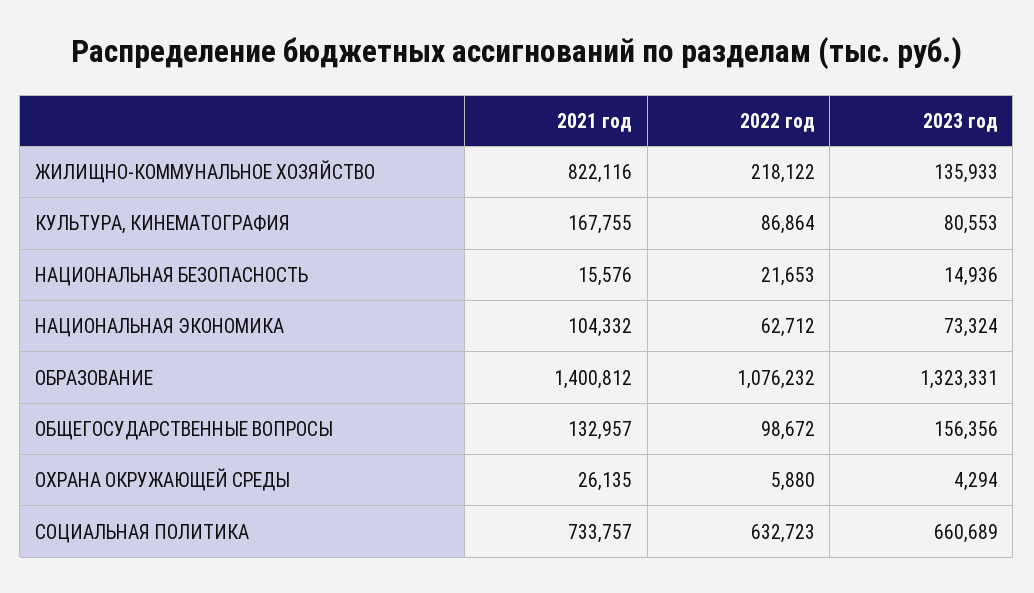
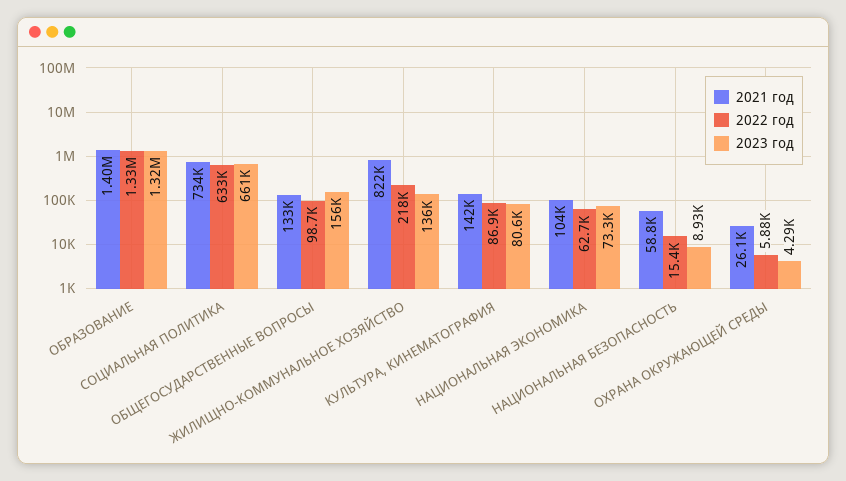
  {
    "2021 год": {
      "ЖИЛИЩНО-КОММУНАЛЬНОЕ ХОЗЯЙСТВО": 822116,
-     "КУЛЬТУРА, КИНЕМАТОГРАФИЯ": 167755,
+     "КУЛЬТУРА, КИНЕМАТОГРАФИЯ": 142000,
-     "НАЦИОНАЛЬНАЯ БЕЗОПАСНОСТЬ": 15576,
+     "НАЦИОНАЛЬНАЯ БЕЗОПАСНОСТЬ": 58800,
      "НАЦИОНАЛЬНАЯ ЭКОНОМИКА": 104332,
      "ОБРАЗОВАНИЕ": 1400812,
      "ОБЩЕГОСУДАРСТВЕННЫЕ ВОПРОСЫ": 132957,
      "ОХРАНА ОКРУЖАЮЩЕЙ СРЕДЫ": 26135,
      "СОЦИАЛЬНАЯ ПОЛИТИКА": 733757
    },
    "2022 год": {
      "ЖИЛИЩНО-КОММУНАЛЬНОЕ ХОЗЯЙСТВО": 218122,
      "КУЛЬТУРА, КИНЕМАТОГРАФИЯ": 86864,
-     "НАЦИОНАЛЬНАЯ БЕЗОПАСНОСТЬ": 21653,
+     "НАЦИОНАЛЬНАЯ БЕЗОПАСНОСТЬ": 15400,
      "НАЦИОНАЛЬНАЯ ЭКОНОМИКА": 62712,
-     "ОБРАЗОВАНИЕ": 1076232,
+     "ОБРАЗОВАНИЕ": 1330000,
      "ОБЩЕГОСУДАРСТВЕННЫЕ ВОПРОСЫ": 98672,
      "ОХРАНА ОКРУЖАЮЩЕЙ СРЕДЫ": 5880,
      "СОЦИАЛЬНАЯ ПОЛИТИКА": 632723
    },
    "2023 год": {
      "ЖИЛИЩНО-КОММУНАЛЬНОЕ ХОЗЯЙСТВО": 135933,
      "КУЛЬТУРА, КИНЕМАТОГРАФИЯ": 80553,
-     "НАЦИОНАЛЬНАЯ БЕЗОПАСНОСТЬ": 14936,
+     "НАЦИОНАЛЬНАЯ БЕЗОПАСНОСТЬ": 8930,
      "НАЦИОНАЛЬНАЯ ЭКОНОМИКА": 73324,
      "ОБРАЗОВАНИЕ": 1323331,
      "ОБЩЕГОСУДАРСТВЕННЫЕ ВОПРОСЫ": 156356,
      "ОХРАНА ОКРУЖАЮЩЕЙ СРЕДЫ": 4294,
      "СОЦИАЛЬНАЯ ПОЛИТИКА": 660689
    }
  }

